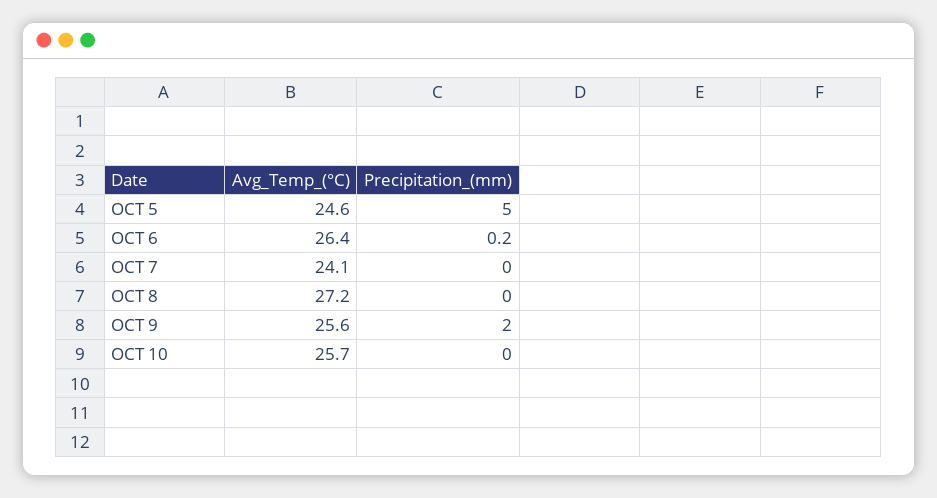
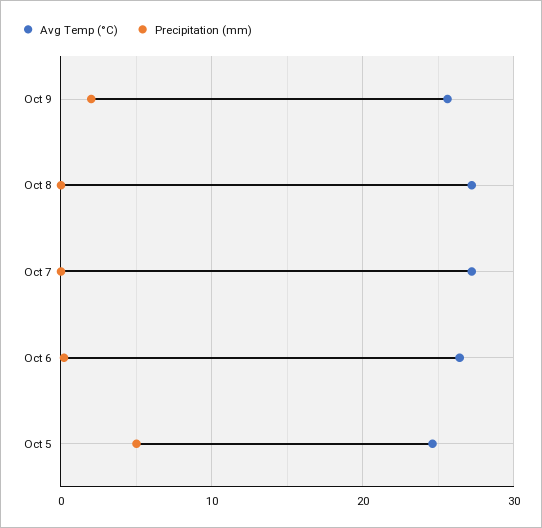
  {
    "Avg_Temp_(°C)": {
      "OCT 5": 24.6,
      "OCT 6": 26.4,
-     "OCT 7": 24.1,
+     "OCT 7": 27,
      "OCT 8": 27.2,
-     "OCT 9": 25.6,
+     "OCT 9": 25.6
-     "OCT 10": 25.7
    },
    "Precipitation_(mm)": {
      "OCT 5": 5,
      "OCT 6": 0.2,
      "OCT 7": 0,
      "OCT 8": 0,
-     "OCT 9": 2,
+     "OCT 9": 2
-     "OCT 10": 0
    }
  }

